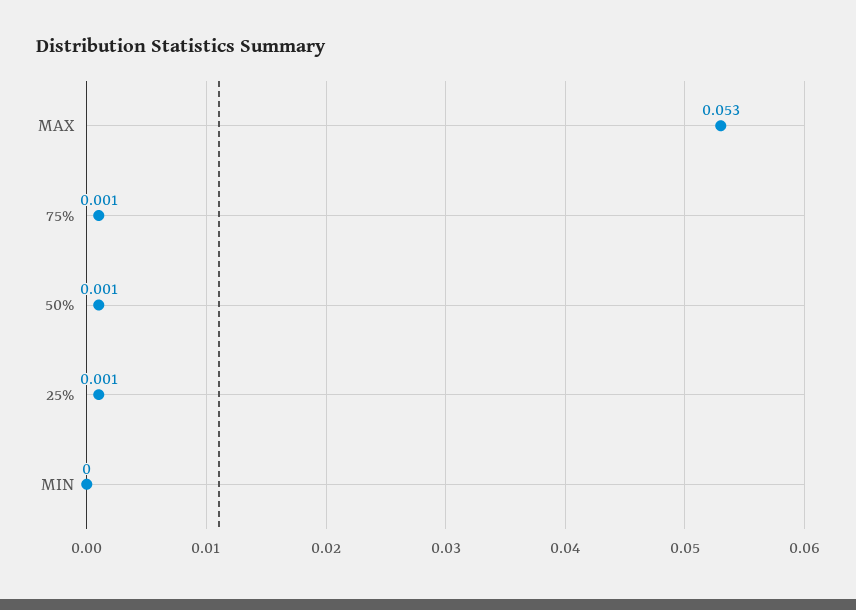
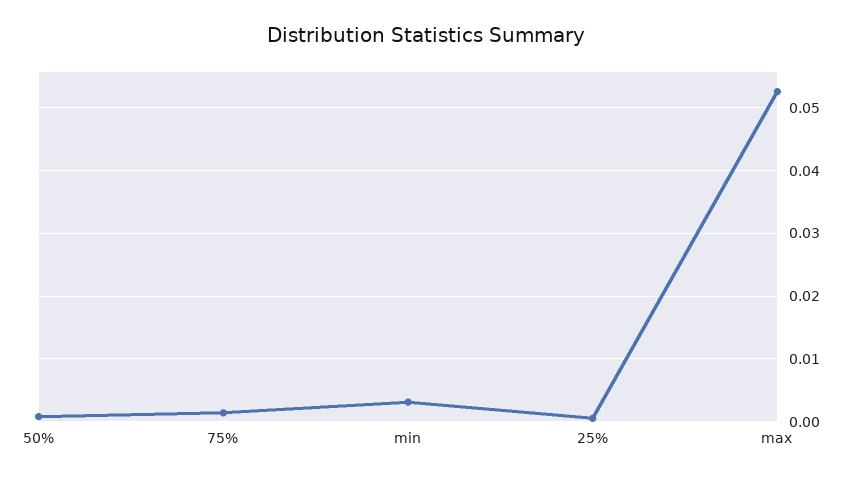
  {
    "MAX": 0.053,
    "75%": 0.001,
    "50%": 0.001,
    "25%": 0.001,
-   "MIN": 0
+   "MIN": 0.003
  }

